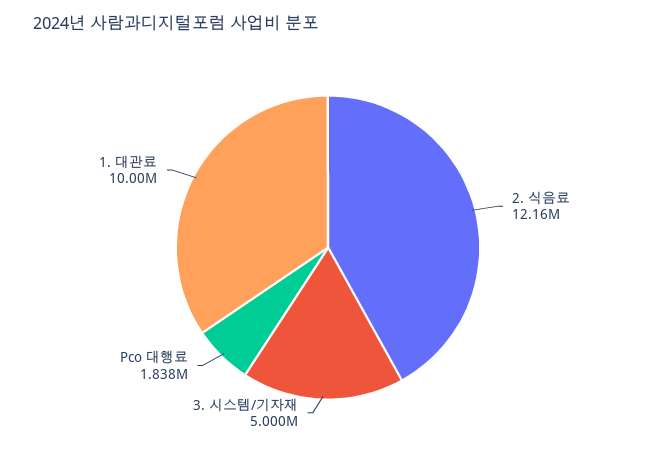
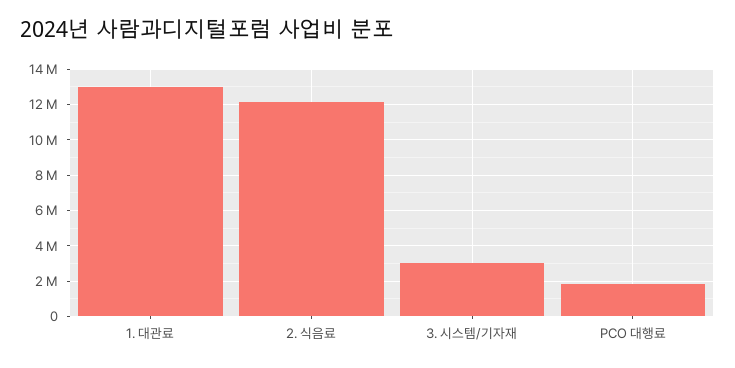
  {
    "2. 식음료": 12160000,
-   "3. 시스템/기자재": 5000000,
+   "3. 시스템/기자재": 3000000,
    "Pco 대행료": 1838000,
-   "1. 대관료": 10000000
+   "1. 대관료": 13000000
  }

